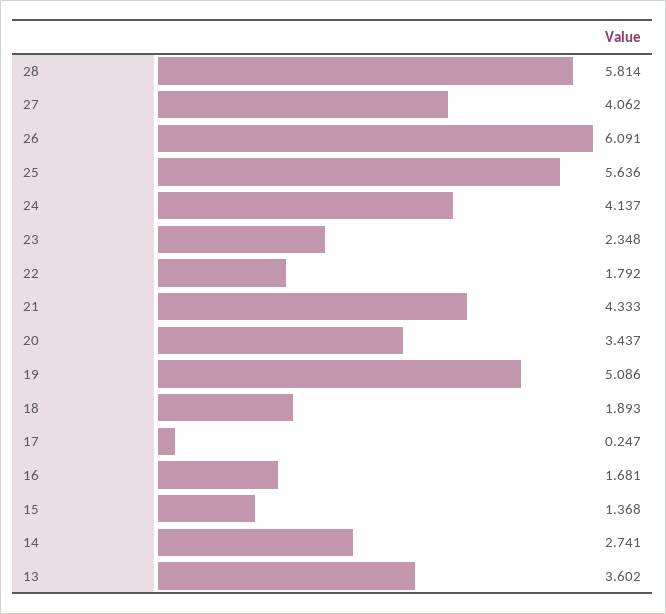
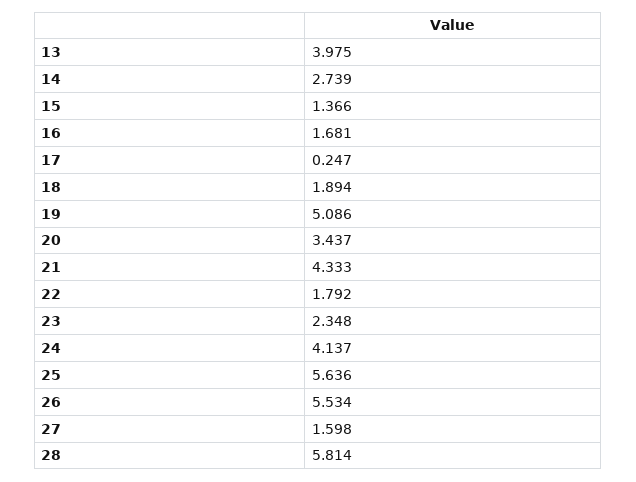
  {
    "28": 5.814,
-   "27": 4.062,
+   "27": 1.598,
-   "26": 6.091,
+   "26": 5.534,
    "25": 5.636,
    "24": 4.137,
    "23": 2.348,
    "22": 1.792,
    "21": 4.333,
    "20": 3.437,
    "19": 5.086,
-   "18": 1.893,
+   "18": 1.894,
    "17": 0.247,
    "16": 1.681,
-   "15": 1.368,
+   "15": 1.366,
-   "14": 2.741,
+   "14": 2.739,
-   "13": 3.602
+   "13": 3.975
  }

